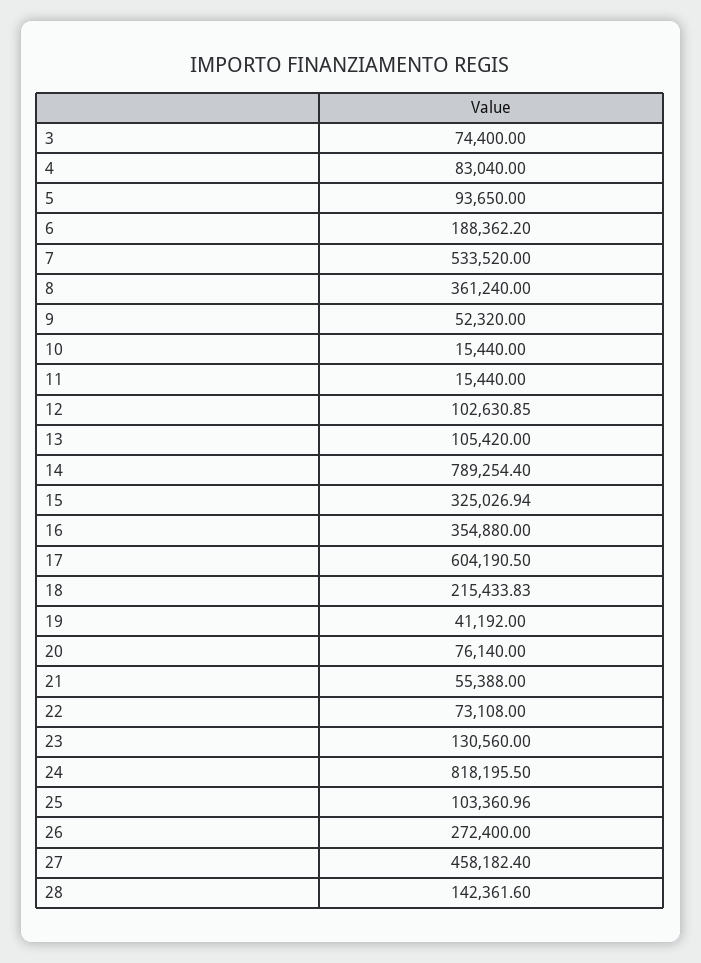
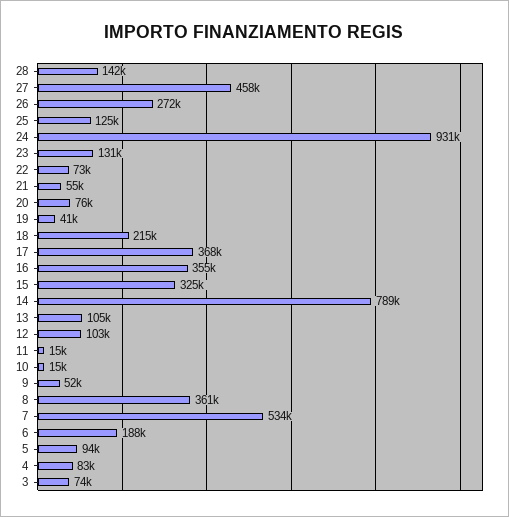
  {
    "3": 74400,
    "4": 83040,
    "5": 93650,
    "6": 188362.2,
    "7": 533520,
    "8": 361240,
    "9": 52320,
    "10": 15440,
    "11": 15440,
    "12": 102630.85,
    "13": 105420,
    "14": 789254.4,
    "15": 325026.94,
    "16": 354880,
-   "17": 604190.5,
+   "17": 368000,
    "18": 215433.83,
    "19": 41192,
    "20": 76140,
    "21": 55388,
    "22": 73108,
    "23": 130560,
-   "24": 818195.5,
+   "24": 931000,
-   "25": 103360.96,
+   "25": 125000,
    "26": 272400,
    "27": 458182.4,
    "28": 142361.6
  }

